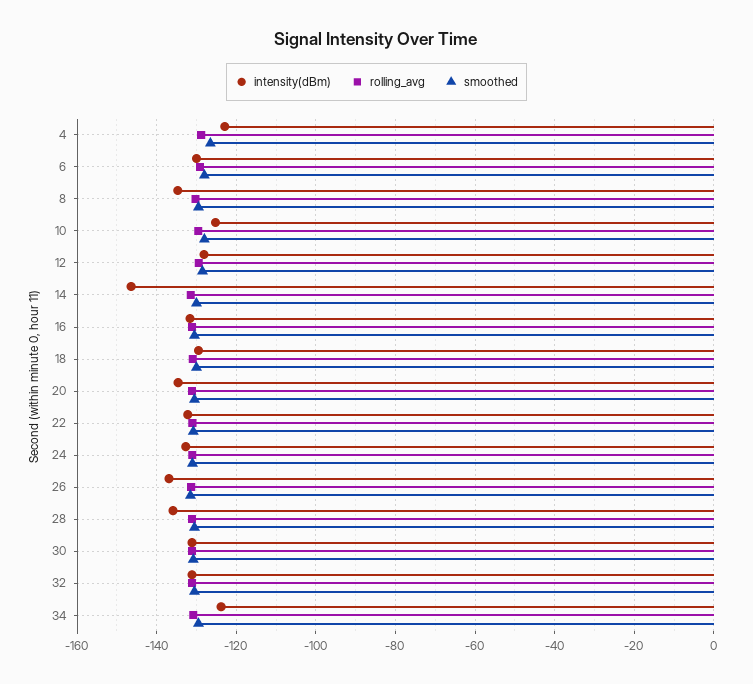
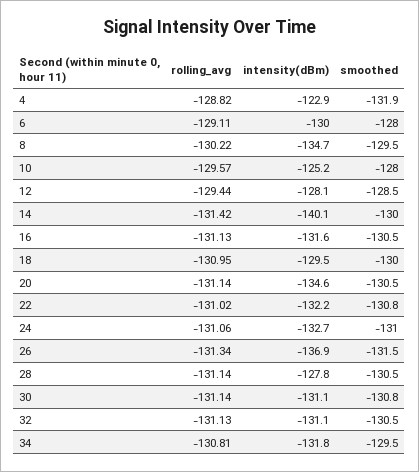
  {
    "intensity(dBm)": {
      "4": -122.9,
      "6": -130,
      "8": -134.7,
      "10": -125.2,
      "12": -128.1,
-     "14": -146,
+     "14": -140.1,
      "16": -131.6,
      "18": -129.5,
      "20": -134.6,
      "22": -132.2,
      "24": -132.7,
      "26": -136.9,
-     "28": -136,
+     "28": -127.8,
      "30": -131.1,
      "32": -131.1,
-     "34": -124
+     "34": -131.8
    },
    "rolling_avg": {
      "4": -128.82,
      "6": -129.11,
      "8": -130.22,
      "10": -129.57,
      "12": -129.44,
      "14": -131.42,
      "16": -131.13,
      "18": -130.95,
      "20": -131.14,
      "22": -131.02,
      "24": -131.06,
      "26": -131.34,
      "28": -131.14,
      "30": -131.14,
      "32": -131.13,
      "34": -130.81
    },
    "smoothed": {
-     "4": -126,
+     "4": -131.9,
      "6": -128,
      "8": -129.5,
      "10": -128,
      "12": -128.5,
      "14": -130,
      "16": -130.5,
      "18": -130,
      "20": -130.5,
      "22": -130.8,
      "24": -131,
      "26": -131.5,
      "28": -130.5,
      "30": -130.8,
      "32": -130.5,
      "34": -129.5
    }
  }

